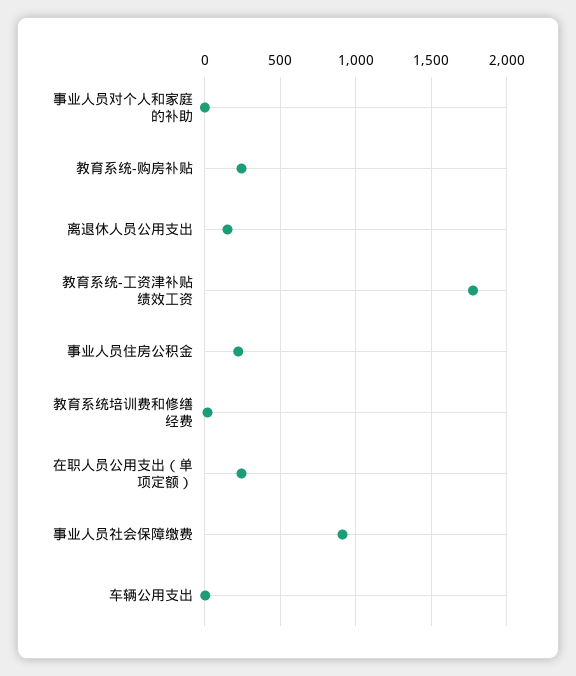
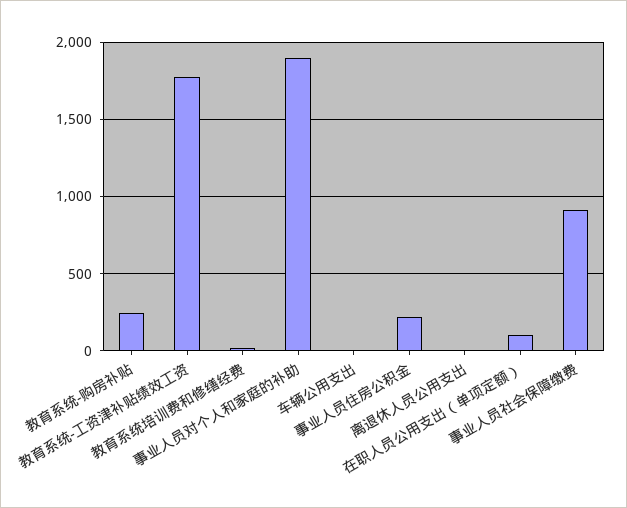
  {
-   "事业人员对个人和家庭的补助": 0,
+   "事业人员对个人和家庭的补助": 1900,
    "教育系统-购房补贴": 250,
-   "离退休人员公用支出": 150,
+   "离退休人员公用支出": 0,
    "教育系统-工资津补贴绩效工资": 1800,
    "事业人员住房公积金": 200,
    "教育系统培训费和修缮经费": 0,
-   "在职人员公用支出（单项定额）": 250,
+   "在职人员公用支出（单项定额）": 100,
    "事业人员社会保障缴费": 900,
    "车辆公用支出": 0
  }

